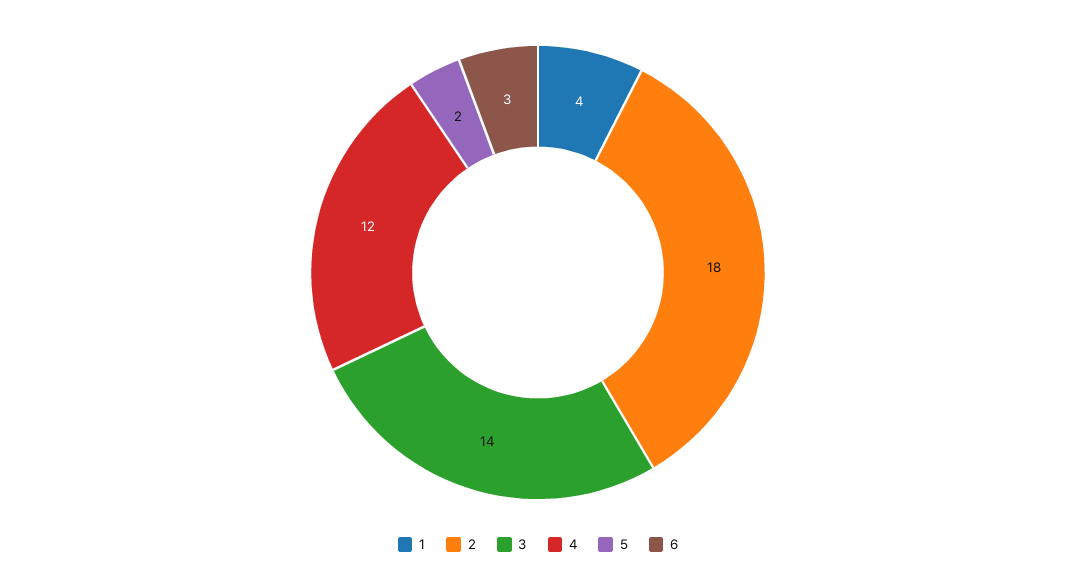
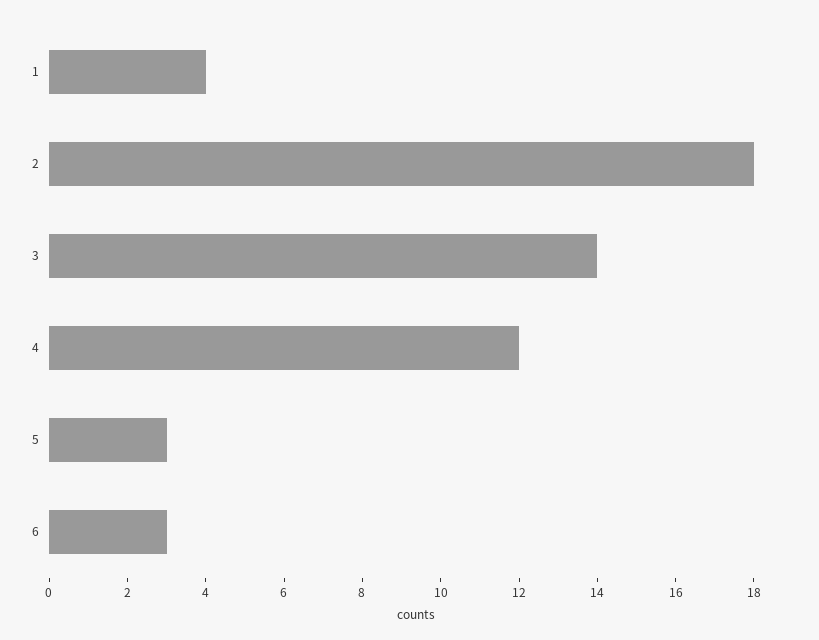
  {
    "1": 4,
    "2": 18,
    "3": 14,
    "4": 12,
-   "5": 2,
+   "5": 3,
    "6": 3
  }

